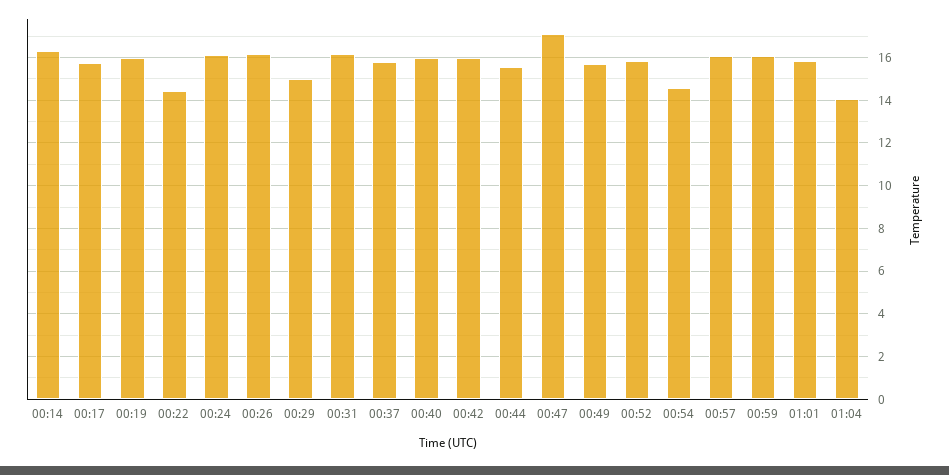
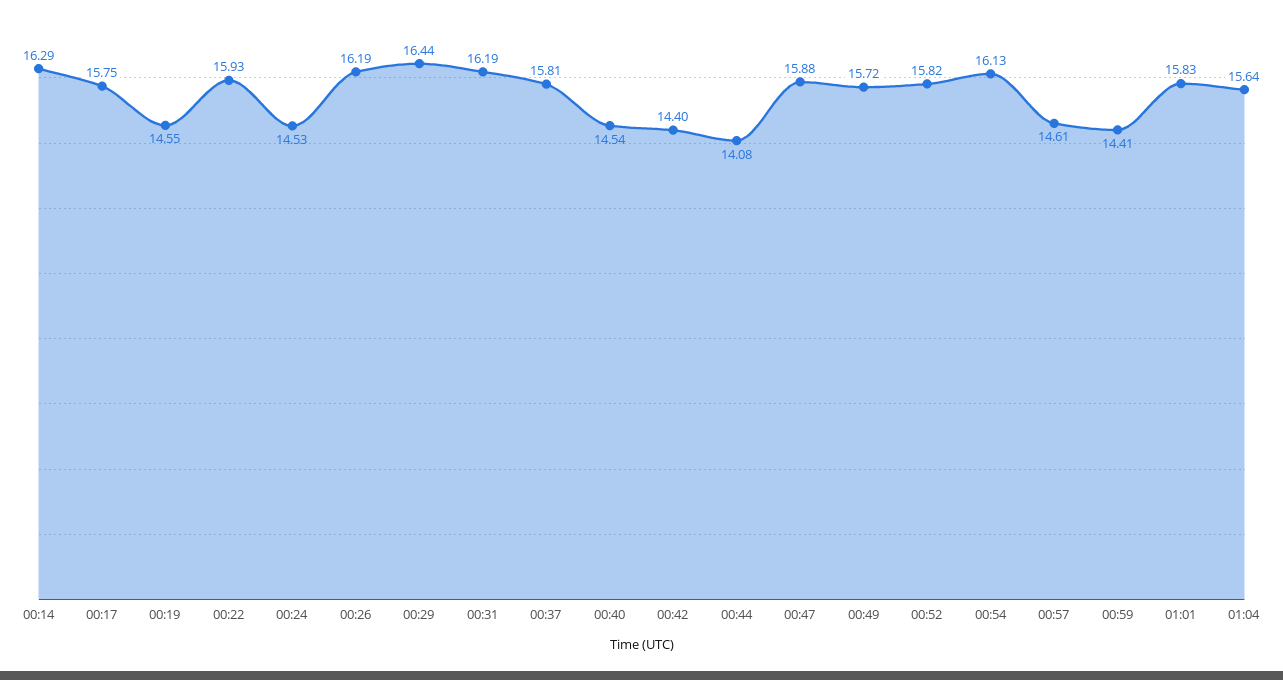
  {
    "00:14": 16.29,
    "00:17": 15.75,
-   "00:19": 16,
+   "00:19": 14.55,
-   "00:22": 14.5,
+   "00:22": 15.93,
-   "00:24": 16,
+   "00:24": 14.53,
    "00:26": 16.19,
-   "00:29": 15,
+   "00:29": 16.44,
    "00:31": 16.19,
    "00:37": 15.81,
-   "00:40": 16,
+   "00:40": 14.54,
-   "00:42": 16,
+   "00:42": 14.4,
-   "00:44": 15.5,
+   "00:44": 14.08,
-   "00:47": 17,
+   "00:47": 15.88,
    "00:49": 15.72,
    "00:52": 15.82,
-   "00:54": 14.5,
+   "00:54": 16.13,
-   "00:57": 16,
+   "00:57": 14.61,
-   "00:59": 16,
+   "00:59": 14.41,
    "01:01": 15.83,
-   "01:04": 14
+   "01:04": 15.64
  }

